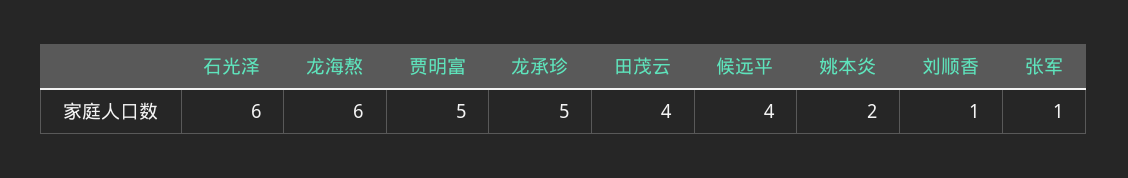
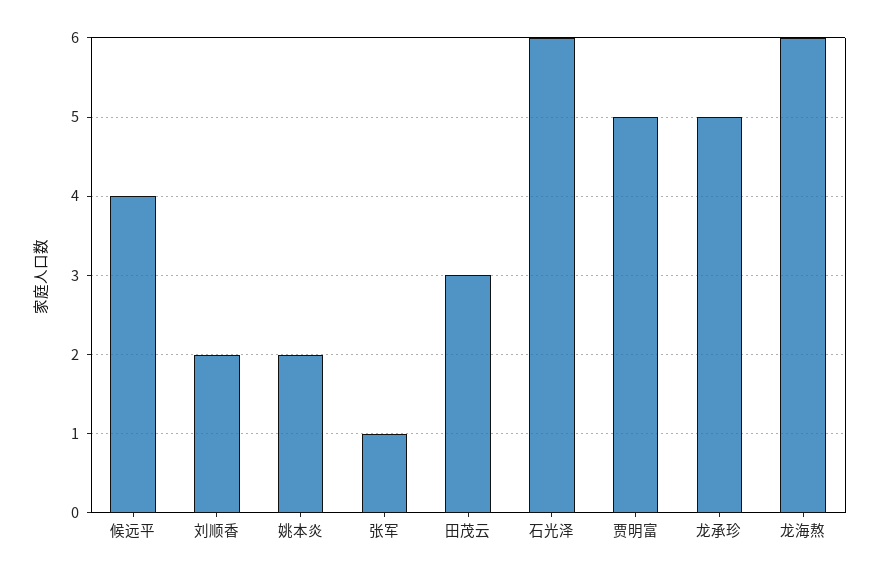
  {
    "石光泽": 6,
    "龙海熬": 6,
    "贾明富": 5,
    "龙承珍": 5,
-   "田茂云": 4,
+   "田茂云": 3,
    "候远平": 4,
    "姚本炎": 2,
-   "刘顺香": 1,
+   "刘顺香": 2,
    "张军": 1
  }

